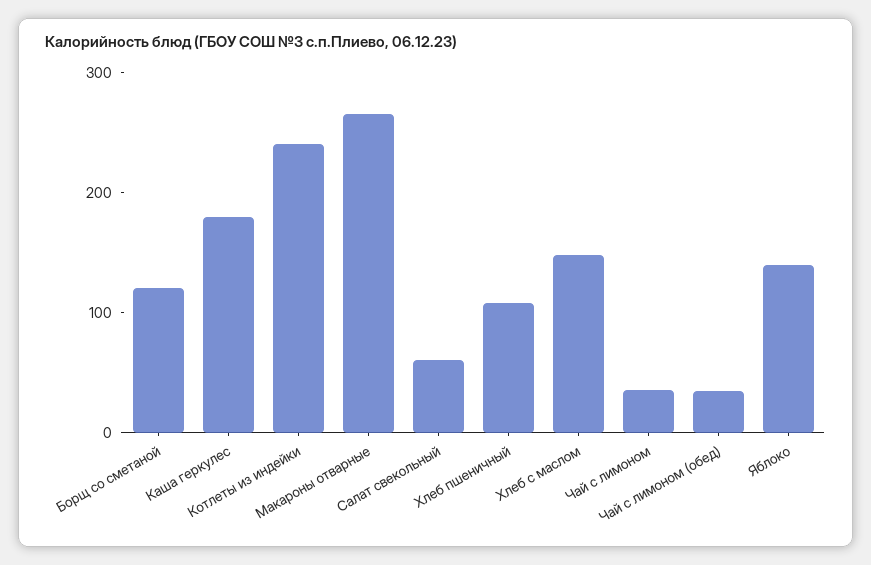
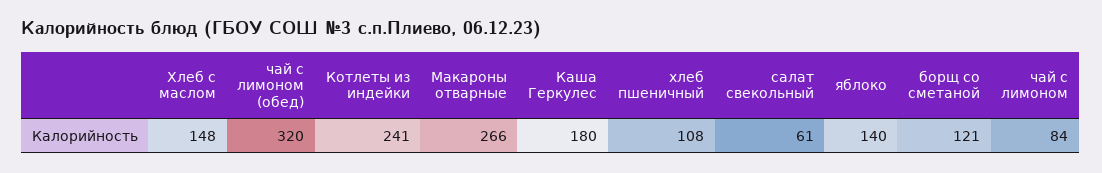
  {
    "Борщ со сметаной": 121,
    "Каша геркулес": 180,
    "Котлеты из индейки": 241,
    "Макароны отварные": 266,
    "Салат свекольный": 61,
    "Хлеб пшеничный": 108,
    "Хлеб с маслом": 148,
-   "Чай с лимоном": 40,
+   "Чай с лимоном": 84,
-   "Чай с лимоном (обед)": 40,
+   "Чай с лимоном (обед)": 320,
    "Яблоко": 140
  }

